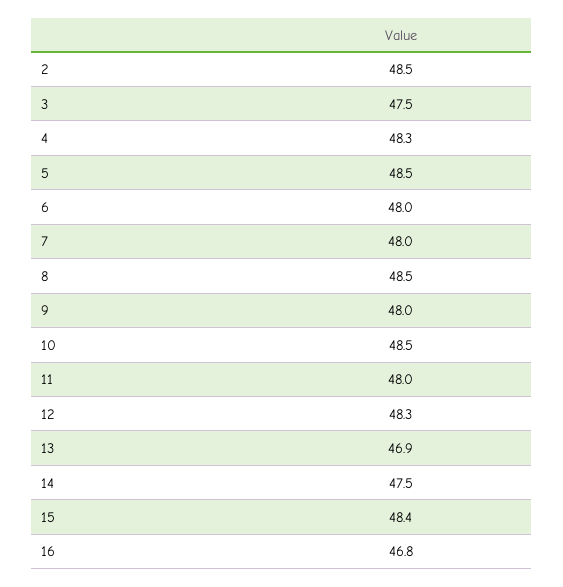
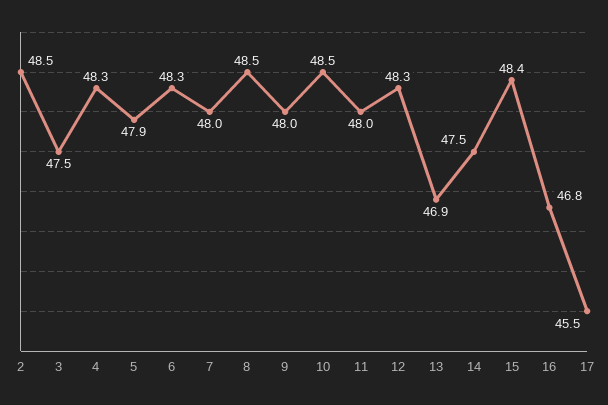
  {
    "2": 48.5,
    "3": 47.5,
    "4": 48.3,
-   "5": 48.5,
+   "5": 47.9,
-   "6": 48,
+   "6": 48.3,
    "7": 48,
    "8": 48.5,
    "9": 48,
    "10": 48.5,
    "11": 48,
    "12": 48.3,
    "13": 46.9,
    "14": 47.5,
    "15": 48.4,
-   "16": 46.8
+   "16": 46.8,
+   "17": 45.5
  }

